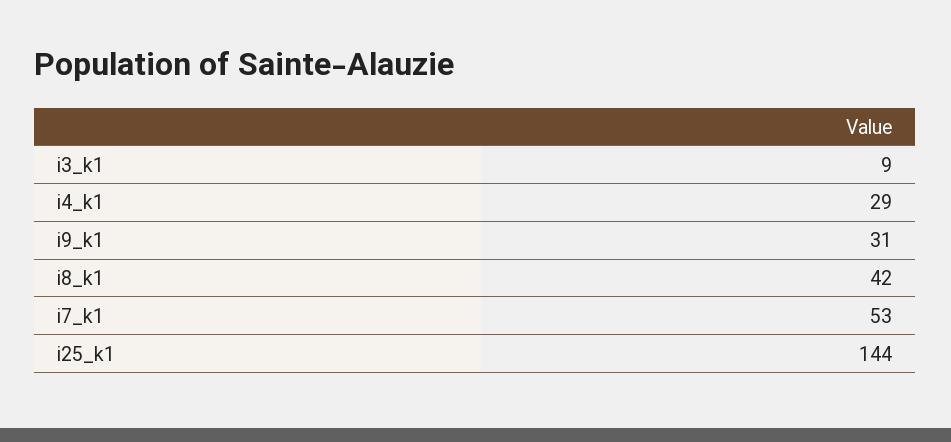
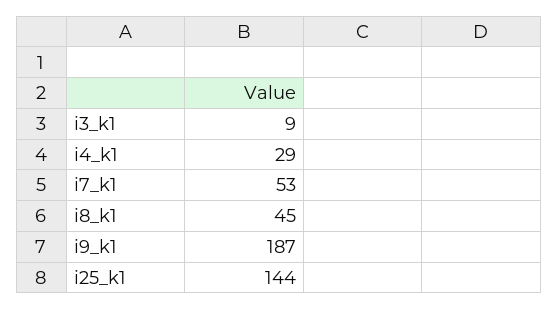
  {
    "i3_k1": 9,
    "i4_k1": 29,
-   "i9_k1": 31,
+   "i9_k1": 187,
-   "i8_k1": 42,
+   "i8_k1": 45,
    "i7_k1": 53,
    "i25_k1": 144
  }

